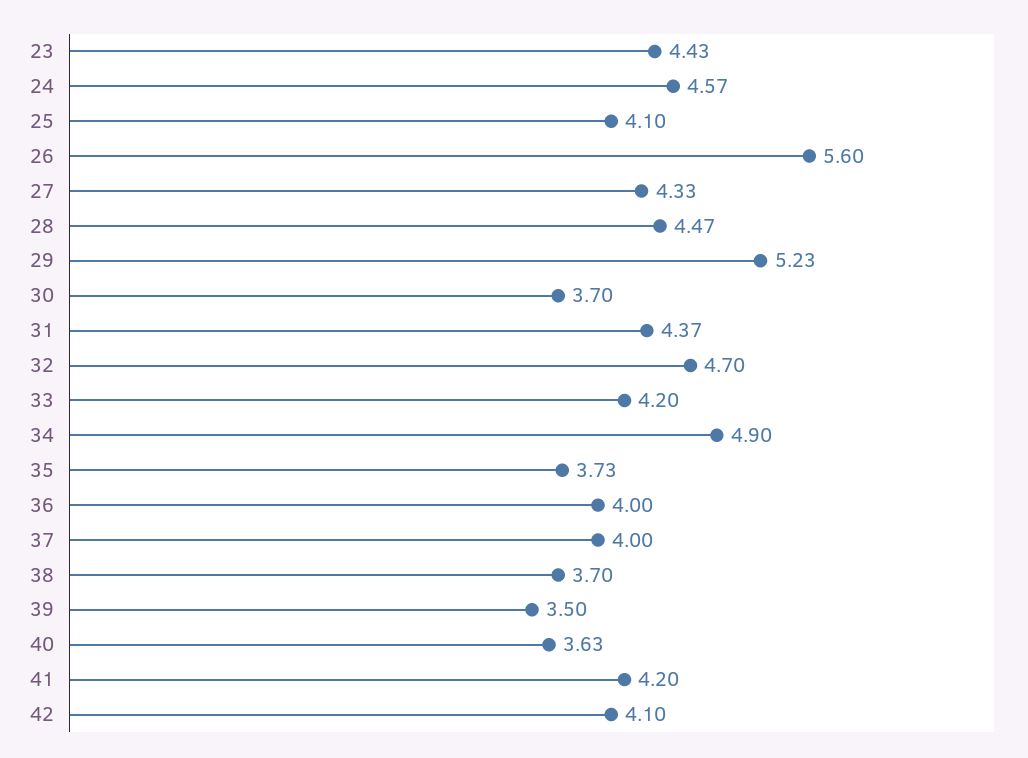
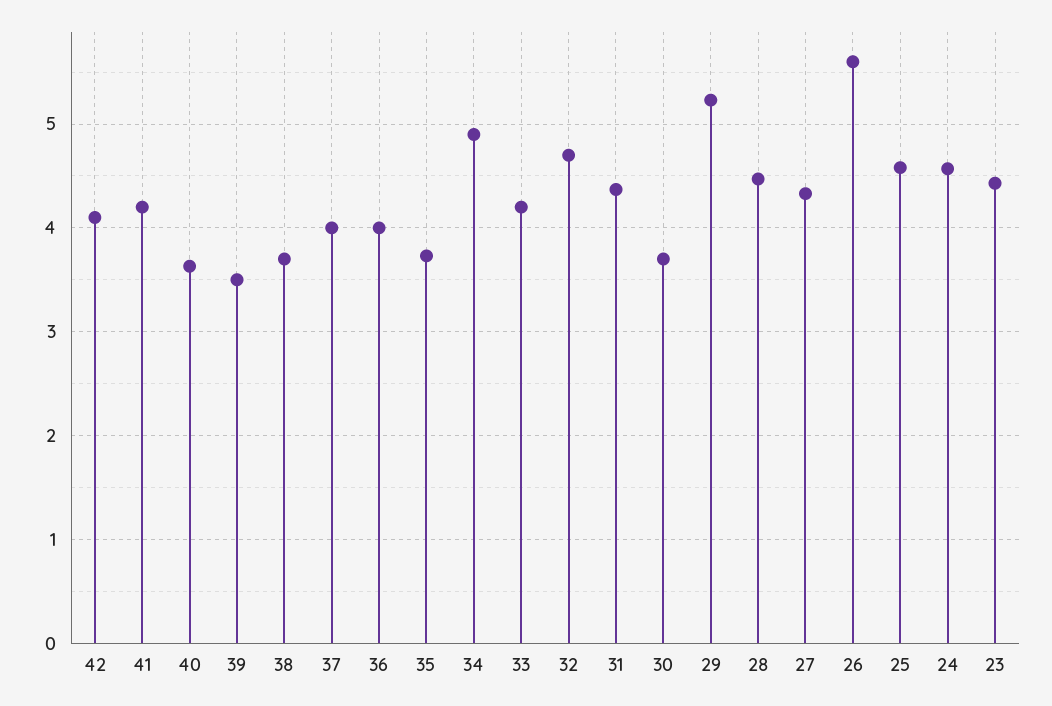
  {
    "23": 4.43,
    "24": 4.57,
-   "25": 4.1,
+   "25": 4.6,
    "26": 5.6,
    "27": 4.33,
    "28": 4.47,
    "29": 5.23,
    "30": 3.7,
    "31": 4.37,
    "32": 4.7,
    "33": 4.2,
    "34": 4.9,
    "35": 3.73,
    "36": 4,
    "37": 4,
    "38": 3.7,
    "39": 3.5,
    "40": 3.63,
    "41": 4.2,
    "42": 4.1
  }

